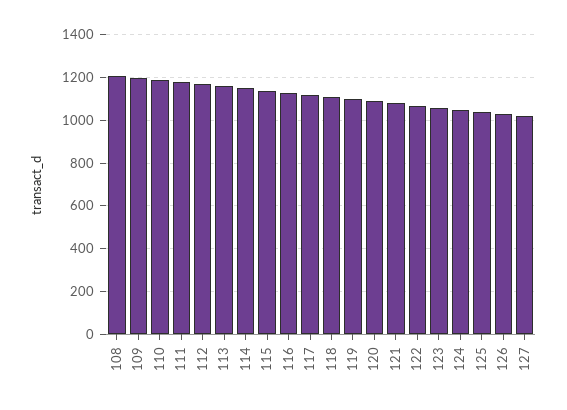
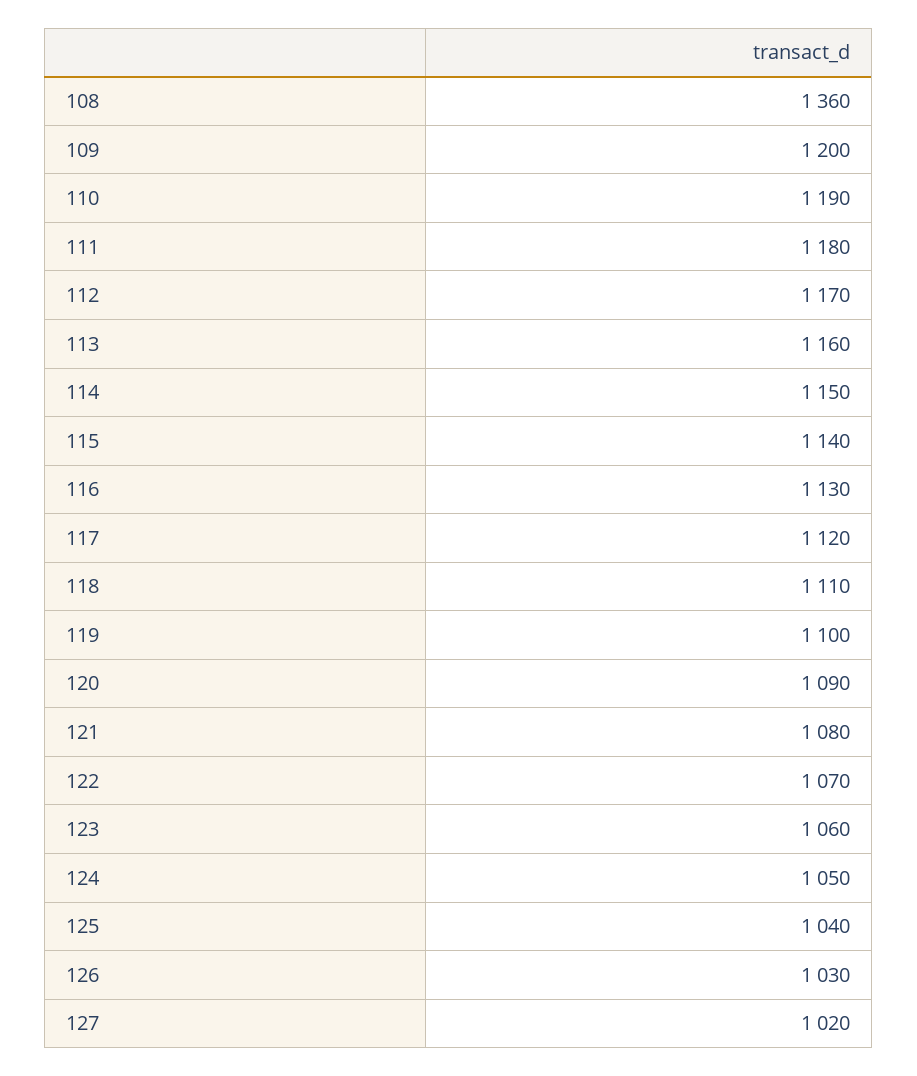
  {
-   "108": 1200,
+   "108": 1360,
    "109": 1200,
    "110": 1190,
    "111": 1180,
    "112": 1170,
    "113": 1160,
    "114": 1150,
    "115": 1140,
    "116": 1130,
    "117": 1120,
    "118": 1110,
    "119": 1100,
    "120": 1090,
    "121": 1080,
    "122": 1070,
    "123": 1060,
    "124": 1050,
    "125": 1040,
    "126": 1030,
    "127": 1020
  }

